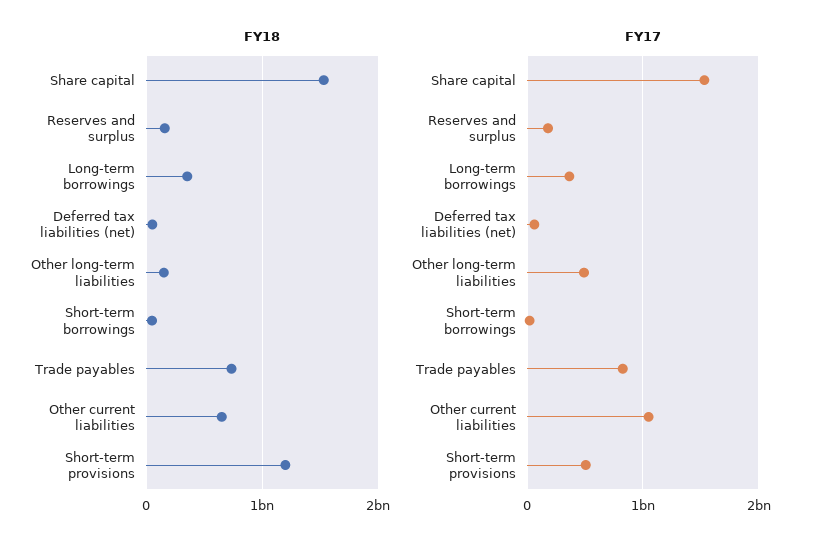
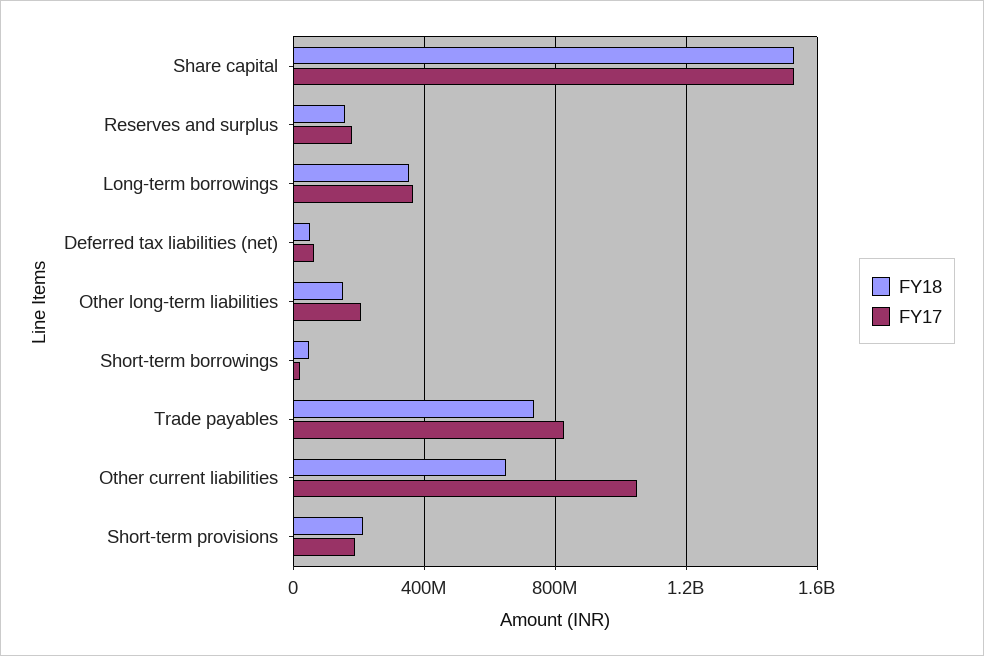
  {
    "FY18": {
      "Share capital": 1550000000,
      "Reserves and surplus": 150000000,
      "Long-term borrowings": 350000000,
      "Deferred tax liabilities (net)": 50000000,
      "Other long-term liabilities": 150000000,
      "Short-term borrowings": 50000000,
      "Trade payables": 750000000,
      "Other current liabilities": 650000000,
-     "Short-term provisions": 1200000000
+     "Short-term provisions": 200000000
    },
    "FY17": {
      "Share capital": 1550000000,
      "Reserves and surplus": 200000000,
      "Long-term borrowings": 350000000,
      "Deferred tax liabilities (net)": 50000000,
-     "Other long-term liabilities": 500000000,
+     "Other long-term liabilities": 200000000,
      "Short-term borrowings": 0,
      "Trade payables": 850000000,
      "Other current liabilities": 1050000000,
-     "Short-term provisions": 500000000
+     "Short-term provisions": 200000000
    }
  }

